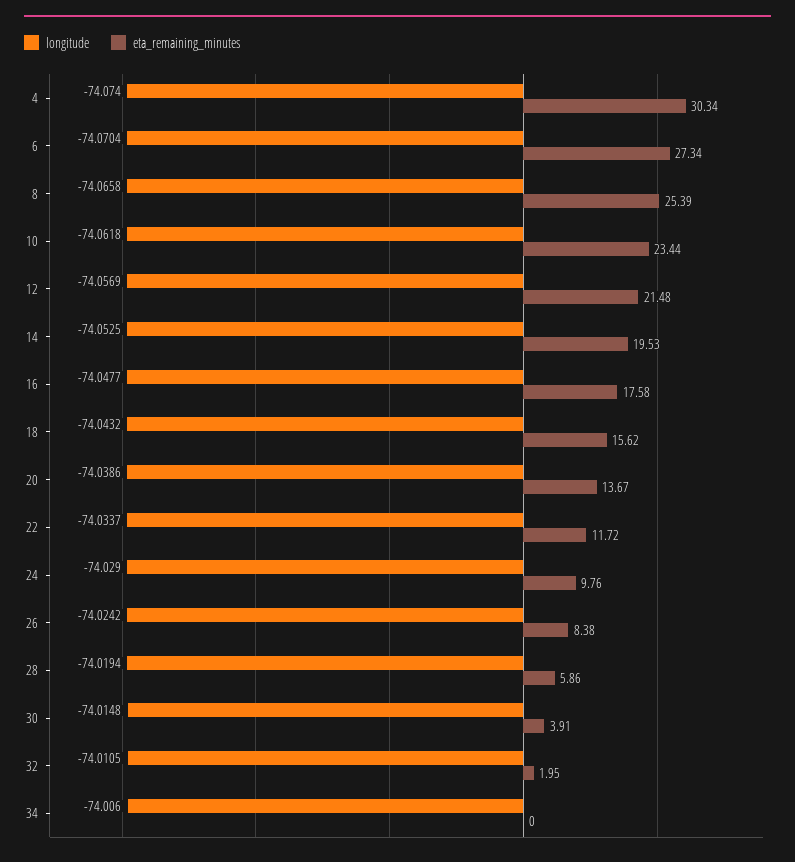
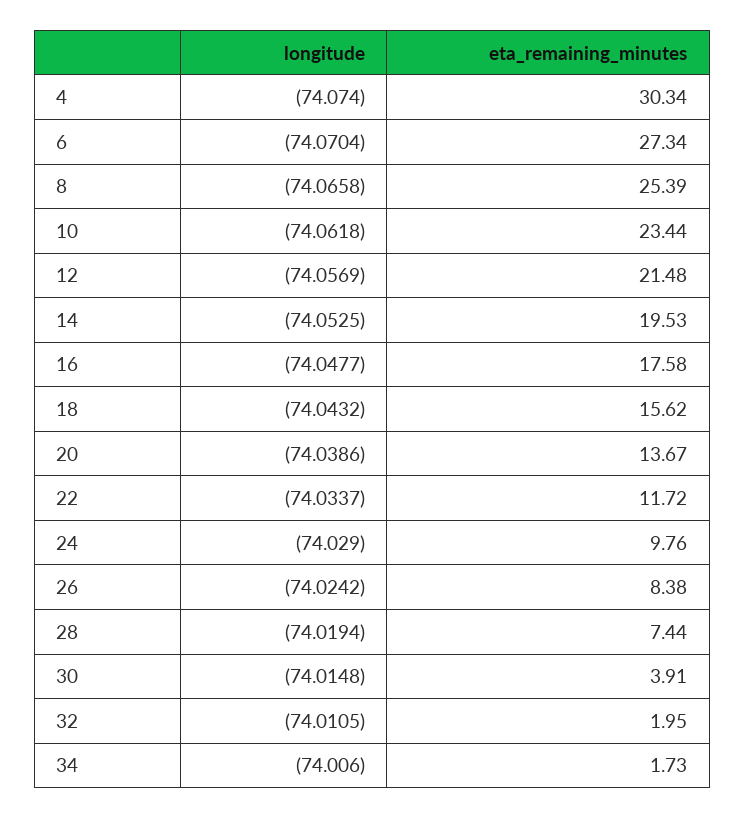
  {
    "longitude": {
      "4": -74.074,
      "6": -74.0704,
      "8": -74.0658,
      "10": -74.0618,
      "12": -74.0569,
      "14": -74.0525,
      "16": -74.0477,
      "18": -74.0432,
      "20": -74.0386,
      "22": -74.0337,
      "24": -74.029,
      "26": -74.0242,
      "28": -74.0194,
      "30": -74.0148,
      "32": -74.0105,
      "34": -74.006
    },
    "eta_remaining_minutes": {
      "4": 30.34,
      "6": 27.34,
      "8": 25.39,
      "10": 23.44,
      "12": 21.48,
      "14": 19.53,
      "16": 17.58,
      "18": 15.62,
      "20": 13.67,
      "22": 11.72,
      "24": 9.76,
      "26": 8.38,
-     "28": 5.86,
+     "28": 7.44,
      "30": 3.91,
      "32": 1.95,
-     "34": 0
+     "34": 1.73
    }
  }

